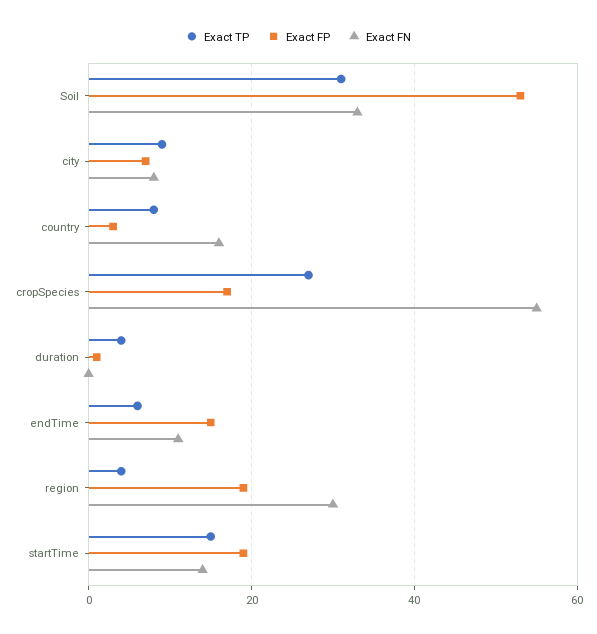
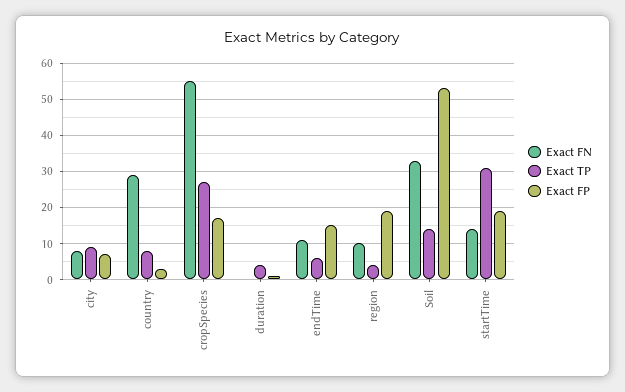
  {
    "Exact TP": {
-     "Soil": 30,
+     "Soil": 15,
      "city": 10,
      "country": 10,
      "cropSpecies": 25,
      "duration": 5,
      "endTime": 5,
      "region": 5,
-     "startTime": 15
+     "startTime": 30
    },
    "Exact FP": {
      "Soil": 55,
      "city": 5,
      "country": 5,
      "cropSpecies": 15,
      "duration": 0,
      "endTime": 15,
      "region": 20,
      "startTime": 20
    },
    "Exact FN": {
      "Soil": 35,
      "city": 10,
-     "country": 15,
+     "country": 30,
      "cropSpecies": 55,
      "duration": 0,
      "endTime": 10,
-     "region": 30,
+     "region": 10,
      "startTime": 15
    }
  }

